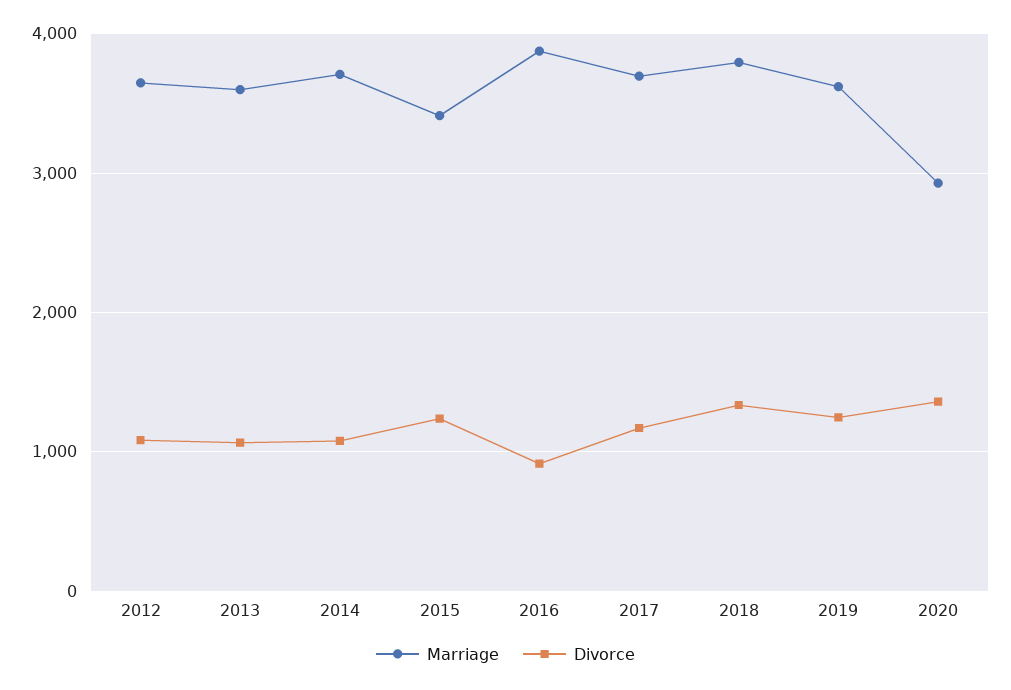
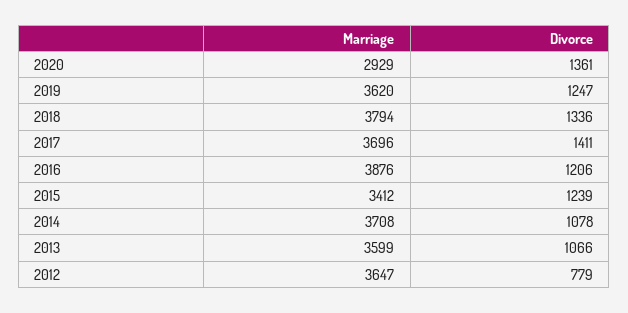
  {
    "Marriage": {
      "2012": 3647,
      "2013": 3599,
      "2014": 3708,
      "2015": 3412,
      "2016": 3876,
      "2017": 3696,
      "2018": 3794,
      "2019": 3620,
      "2020": 2929
    },
    "Divorce": {
-     "2012": 1100,
+     "2012": 779,
      "2013": 1066,
      "2014": 1078,
      "2015": 1239,
-     "2016": 900,
+     "2016": 1206,
-     "2017": 1200,
+     "2017": 1411,
      "2018": 1336,
      "2019": 1247,
      "2020": 1361
    }
  }

